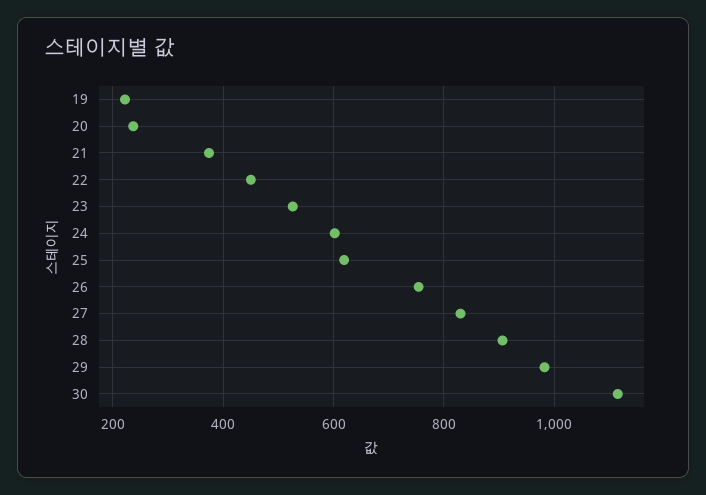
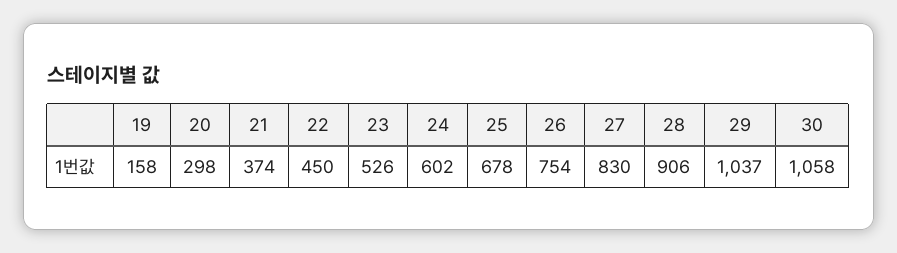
  {
-   "19": 220,
+   "19": 158,
-   "20": 240,
+   "20": 298,
    "21": 374,
    "22": 450,
    "23": 526,
    "24": 602,
-   "25": 620,
+   "25": 678,
    "26": 754,
    "27": 830,
    "28": 906,
-   "29": 980,
+   "29": 1037,
-   "30": 1120
+   "30": 1058
  }

